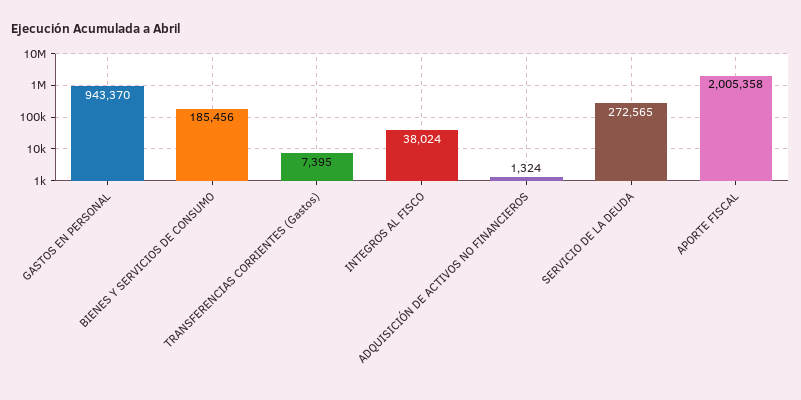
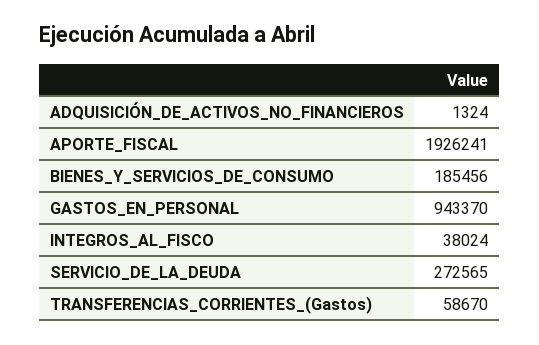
  {
    "GASTOS EN PERSONAL": 943370,
    "BIENES Y SERVICIOS DE CONSUMO": 185456,
-   "TRANSFERENCIAS CORRIENTES (Gastos)": 7395,
+   "TRANSFERENCIAS CORRIENTES (Gastos)": 58670,
    "INTEGROS AL FISCO": 38024,
    "ADQUISICIÓN DE ACTIVOS NO FINANCIEROS": 1324,
    "SERVICIO DE LA DEUDA": 272565,
-   "APORTE FISCAL": 2005358
+   "APORTE FISCAL": 1926241
  }

